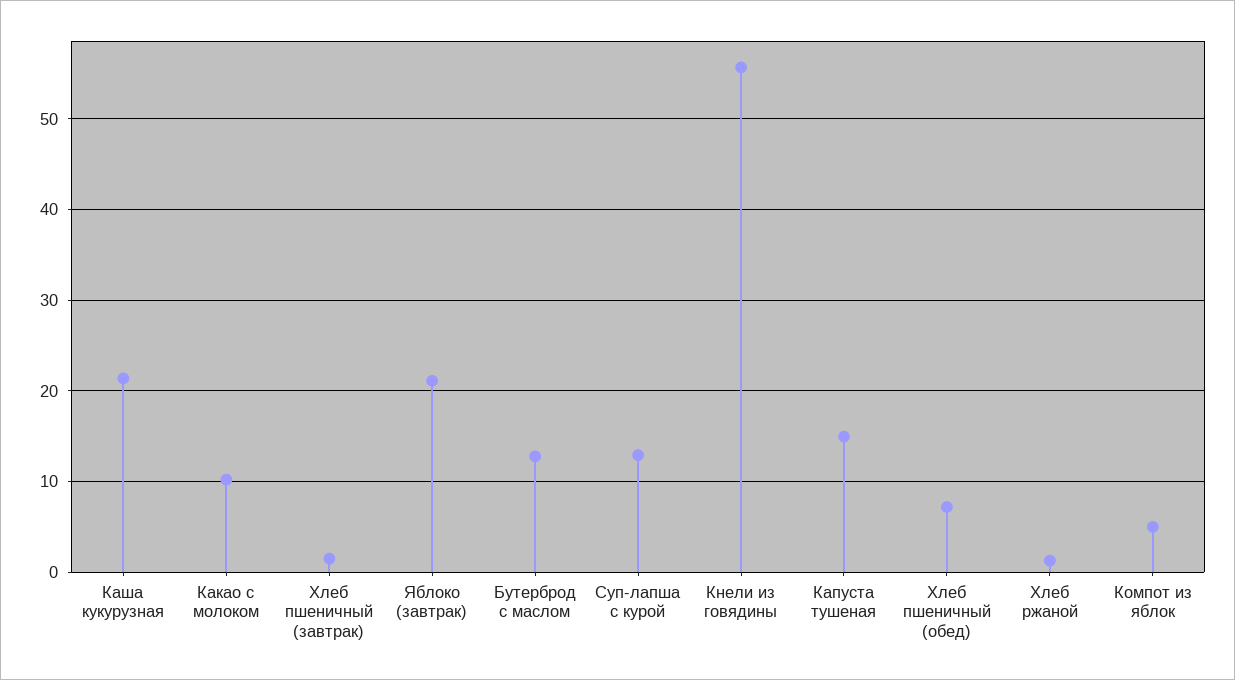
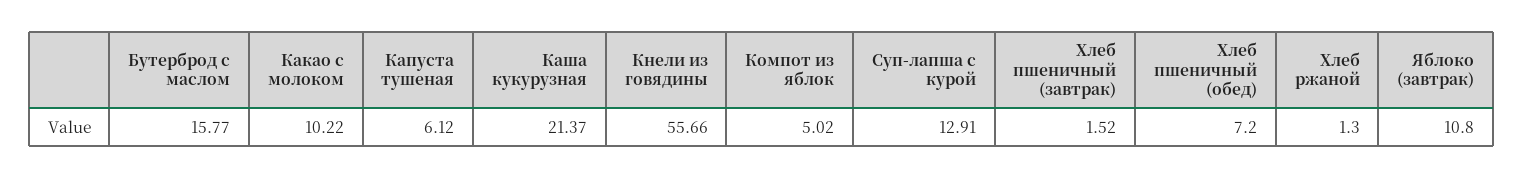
  {
    "Каша кукурузная": 21.37,
    "Какао с молоком": 10.22,
    "Хлеб пшеничный (завтрак)": 1.52,
-   "Яблоко (завтрак)": 21,
+   "Яблоко (завтрак)": 10.8,
-   "Бутерброд с маслом": 13,
+   "Бутерброд с маслом": 15.77,
    "Суп-лапша с курой": 12.91,
    "Кнели из говядины": 55.66,
-   "Капуста тушеная": 15,
+   "Капуста тушеная": 6.12,
    "Хлеб пшеничный (обед)": 7.2,
    "Хлеб ржаной": 1.3,
    "Компот из яблок": 5.02
  }

